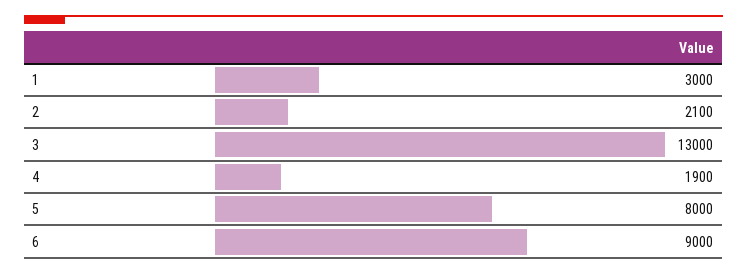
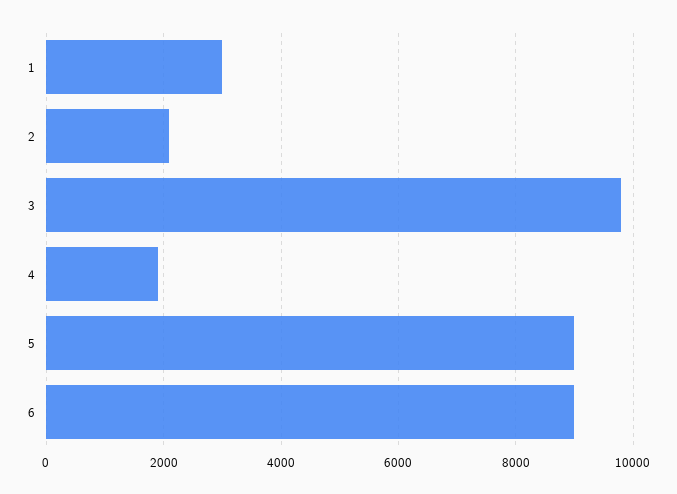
  {
    "1": 3000,
    "2": 2100,
-   "3": 13000,
+   "3": 9800,
    "4": 1900,
-   "5": 8000,
+   "5": 9000,
    "6": 9000
  }

